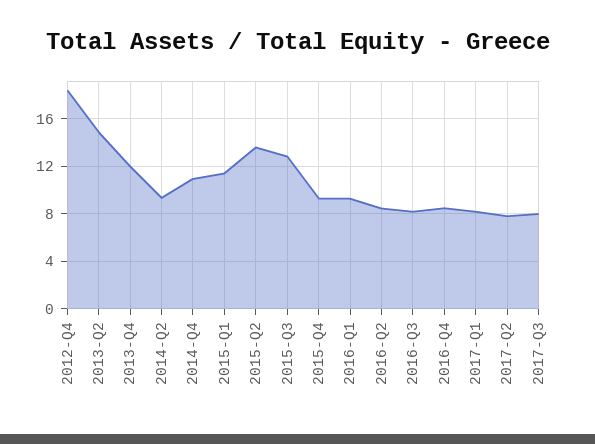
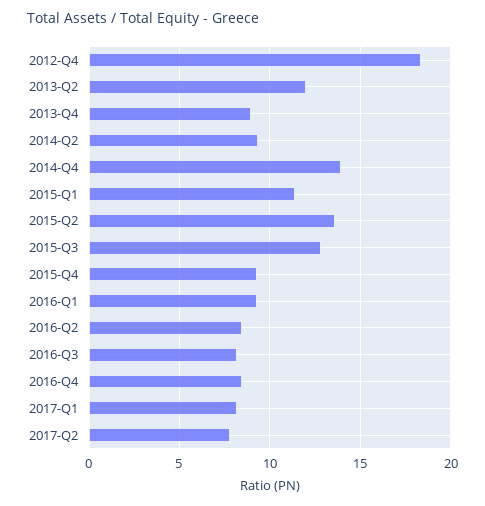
  {
    "2012-Q4": 18.5,
-   "2013-Q2": 15,
+   "2013-Q2": 12,
-   "2013-Q4": 12,
+   "2013-Q4": 9,
    "2014-Q2": 9.5,
-   "2014-Q4": 11,
+   "2014-Q4": 14,
    "2015-Q1": 11.5,
    "2015-Q2": 13.5,
    "2015-Q3": 13,
    "2015-Q4": 9.5,
    "2016-Q1": 9.5,
    "2016-Q2": 8.5,
    "2016-Q3": 8,
    "2016-Q4": 8.5,
    "2017-Q1": 8,
-   "2017-Q2": 8,
+   "2017-Q2": 8
-   "2017-Q3": 8
  }

